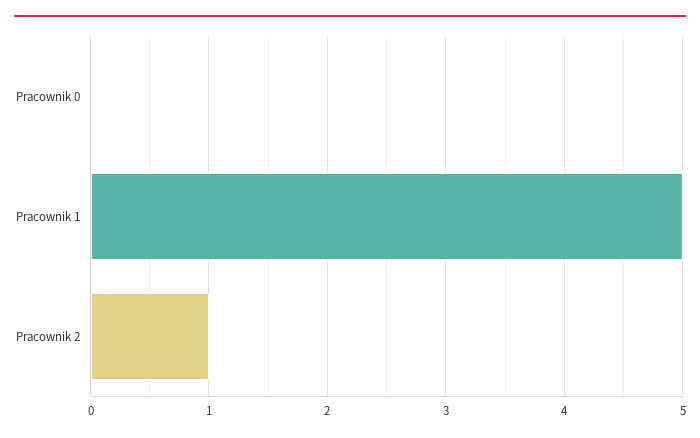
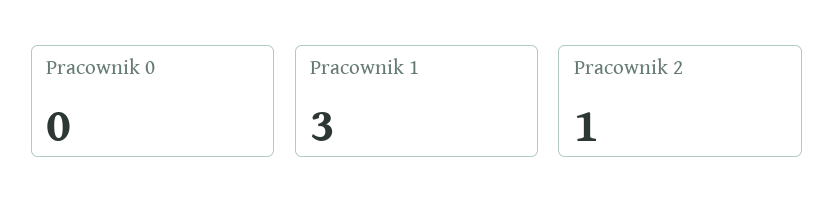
  {
    "Pracownik 0": 0,
-   "Pracownik 1": 5,
+   "Pracownik 1": 3,
    "Pracownik 2": 1
  }

